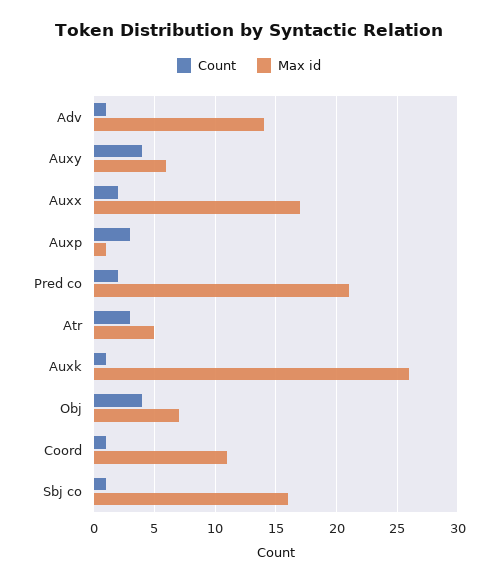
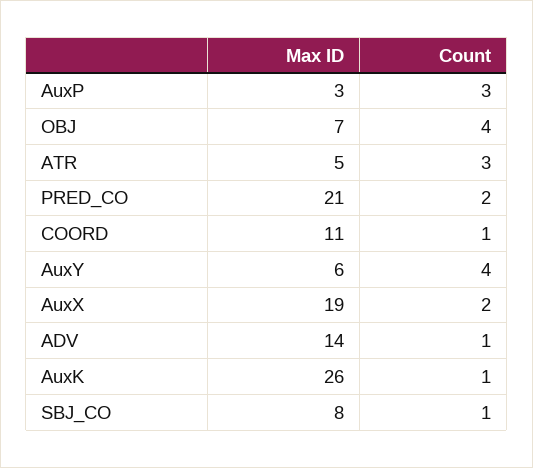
  {
    "Count": {
      "Adv": 1,
      "Auxy": 4,
      "Auxx": 2,
      "Auxp": 3,
      "Pred co": 2,
      "Atr": 3,
      "Auxk": 1,
      "Obj": 4,
      "Coord": 1,
      "Sbj co": 1
    },
    "Max id": {
      "Adv": 14,
      "Auxy": 6,
-     "Auxx": 17,
+     "Auxx": 19,
-     "Auxp": 1,
+     "Auxp": 3,
      "Pred co": 21,
      "Atr": 5,
      "Auxk": 26,
      "Obj": 7,
      "Coord": 11,
-     "Sbj co": 16
+     "Sbj co": 8
    }
  }

